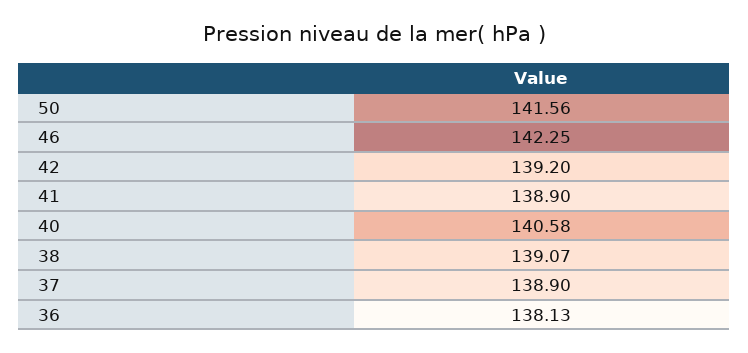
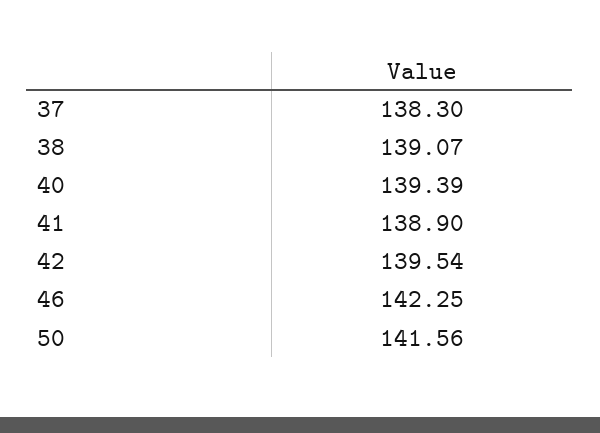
  {
    "50": 141.56,
    "46": 142.25,
-   "42": 139.2,
+   "42": 139.54,
    "41": 138.9,
-   "40": 140.58,
+   "40": 139.39,
    "38": 139.07,
-   "37": 138.9,
+   "37": 138.3
-   "36": 138.13
  }

